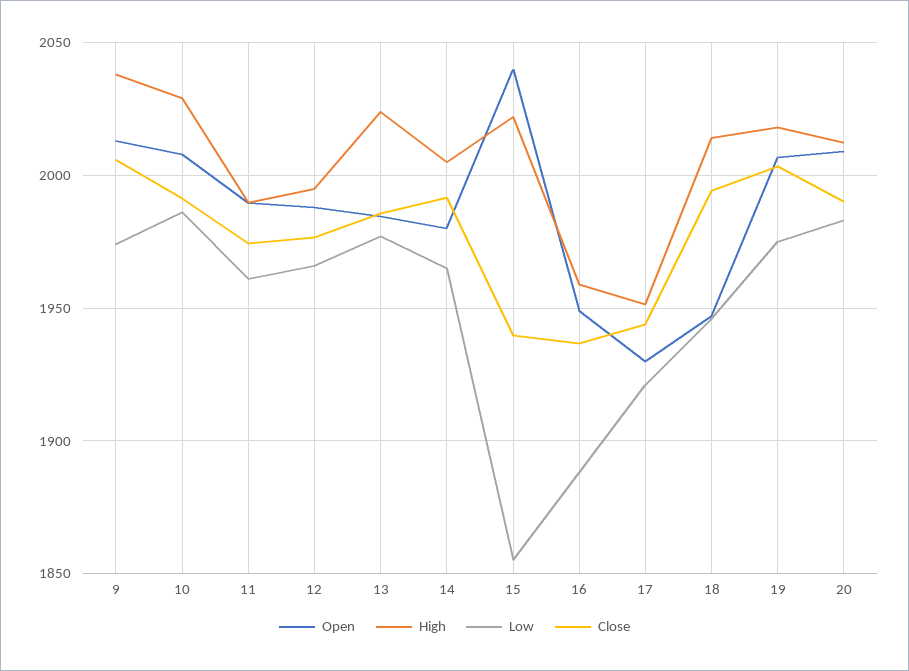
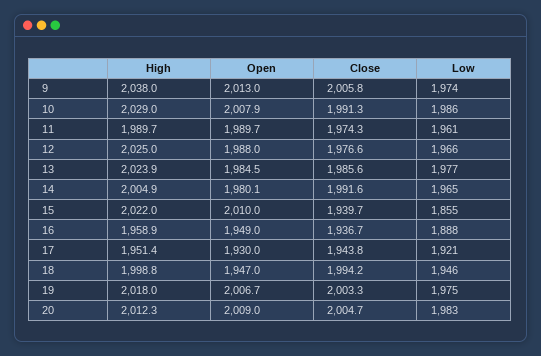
  {
    "Open": {
      "9": 2013,
      "10": 2007.9,
      "11": 1989.7,
      "12": 1988,
      "13": 1984.5,
      "14": 1980.1,
-     "15": 2040,
+     "15": 2010,
      "16": 1949,
      "17": 1930,
      "18": 1947,
      "19": 2006.7,
      "20": 2009
    },
    "High": {
      "9": 2038,
      "10": 2029,
      "11": 1989.7,
-     "12": 1995,
+     "12": 2025,
      "13": 2023.9,
      "14": 2004.9,
      "15": 2022,
      "16": 1958.9,
      "17": 1951.4,
-     "18": 2015,
+     "18": 1998.8,
      "19": 2018,
      "20": 2012.3
    },
    "Low": {
      "9": 1974,
      "10": 1986,
      "11": 1961,
      "12": 1966,
      "13": 1977,
      "14": 1965,
      "15": 1855,
      "16": 1888,
      "17": 1921,
      "18": 1946,
      "19": 1975,
      "20": 1983
    },
    "Close": {
      "9": 2005.8,
      "10": 1991.3,
      "11": 1974.3,
      "12": 1976.6,
      "13": 1985.6,
      "14": 1991.6,
      "15": 1939.7,
      "16": 1936.7,
      "17": 1943.8,
      "18": 1994.2,
      "19": 2003.3,
-     "20": 1990
+     "20": 2004.7
    }
  }

